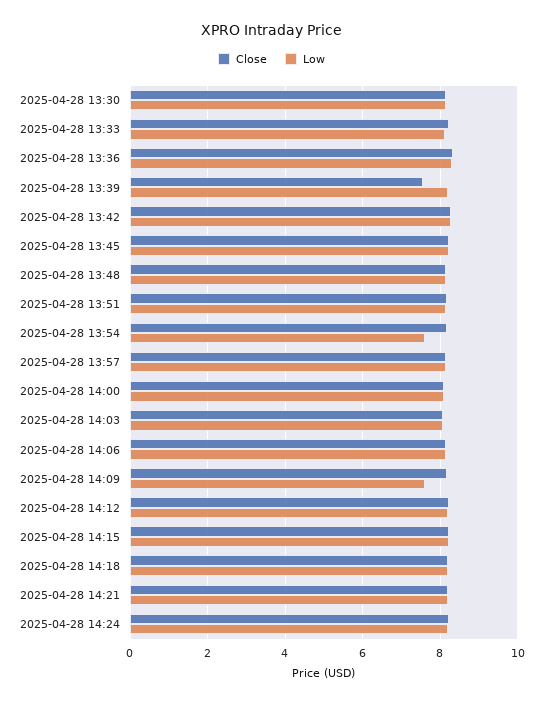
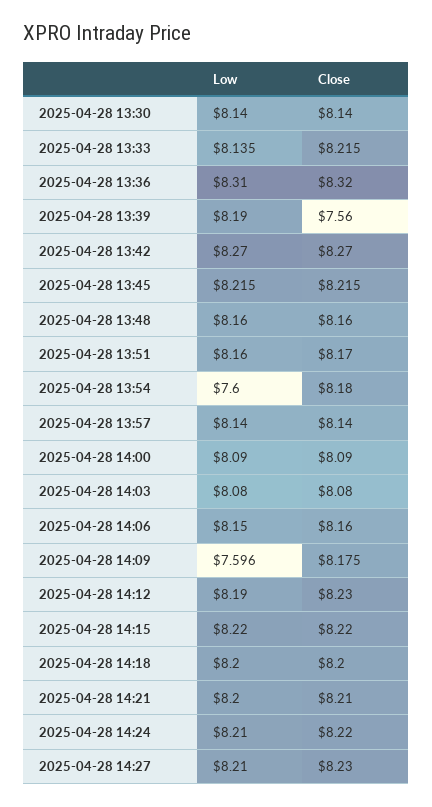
  {
    "Close": {
      "2025-04-28 13:30": 8.14,
      "2025-04-28 13:33": 8.215,
      "2025-04-28 13:36": 8.32,
      "2025-04-28 13:39": 7.56,
      "2025-04-28 13:42": 8.27,
      "2025-04-28 13:45": 8.215,
      "2025-04-28 13:48": 8.16,
      "2025-04-28 13:51": 8.17,
      "2025-04-28 13:54": 8.18,
      "2025-04-28 13:57": 8.14,
      "2025-04-28 14:00": 8.09,
      "2025-04-28 14:03": 8.08,
      "2025-04-28 14:06": 8.16,
      "2025-04-28 14:09": 8.175,
      "2025-04-28 14:12": 8.23,
      "2025-04-28 14:15": 8.22,
      "2025-04-28 14:18": 8.2,
      "2025-04-28 14:21": 8.21,
-     "2025-04-28 14:24": 8.22
+     "2025-04-28 14:24": 8.22,
+     "2025-04-28 14:27": 8.23
    },
    "Low": {
      "2025-04-28 13:30": 8.14,
      "2025-04-28 13:33": 8.135,
      "2025-04-28 13:36": 8.31,
      "2025-04-28 13:39": 8.19,
      "2025-04-28 13:42": 8.27,
      "2025-04-28 13:45": 8.215,
      "2025-04-28 13:48": 8.16,
      "2025-04-28 13:51": 8.16,
      "2025-04-28 13:54": 7.6,
      "2025-04-28 13:57": 8.14,
      "2025-04-28 14:00": 8.09,
      "2025-04-28 14:03": 8.08,
      "2025-04-28 14:06": 8.15,
      "2025-04-28 14:09": 7.596,
      "2025-04-28 14:12": 8.19,
      "2025-04-28 14:15": 8.22,
      "2025-04-28 14:18": 8.2,
      "2025-04-28 14:21": 8.2,
-     "2025-04-28 14:24": 8.21
+     "2025-04-28 14:24": 8.21,
+     "2025-04-28 14:27": 8.21
    }
  }

